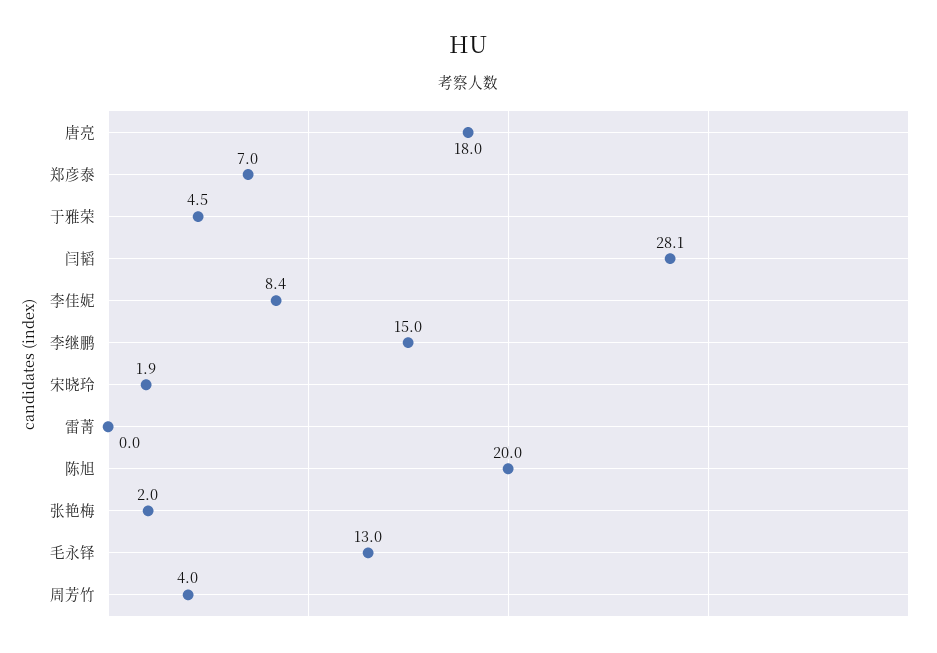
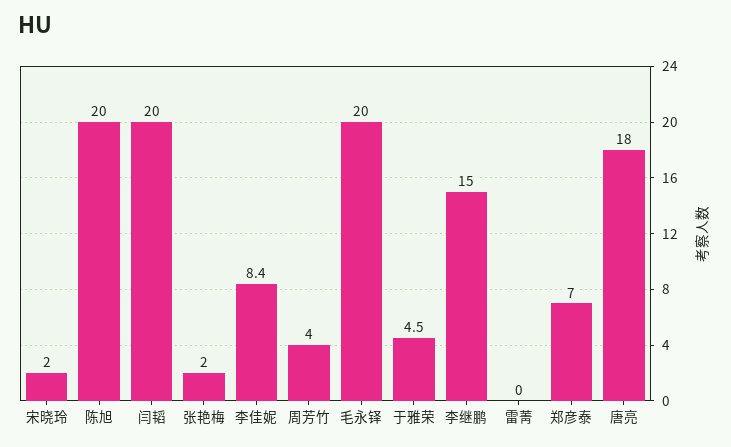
  {
    "唐亮": 18,
    "郑彦泰": 7,
    "于雅荣": 4.5,
-   "闫韬": 28.1,
+   "闫韬": 20,
    "李佳妮": 8.4,
    "李继鹏": 15,
-   "宋晓玲": 1.9,
+   "宋晓玲": 2,
    "雷菁": 0,
    "陈旭": 20,
    "张艳梅": 2,
-   "毛永铎": 13,
+   "毛永铎": 20,
    "周芳竹": 4
  }

